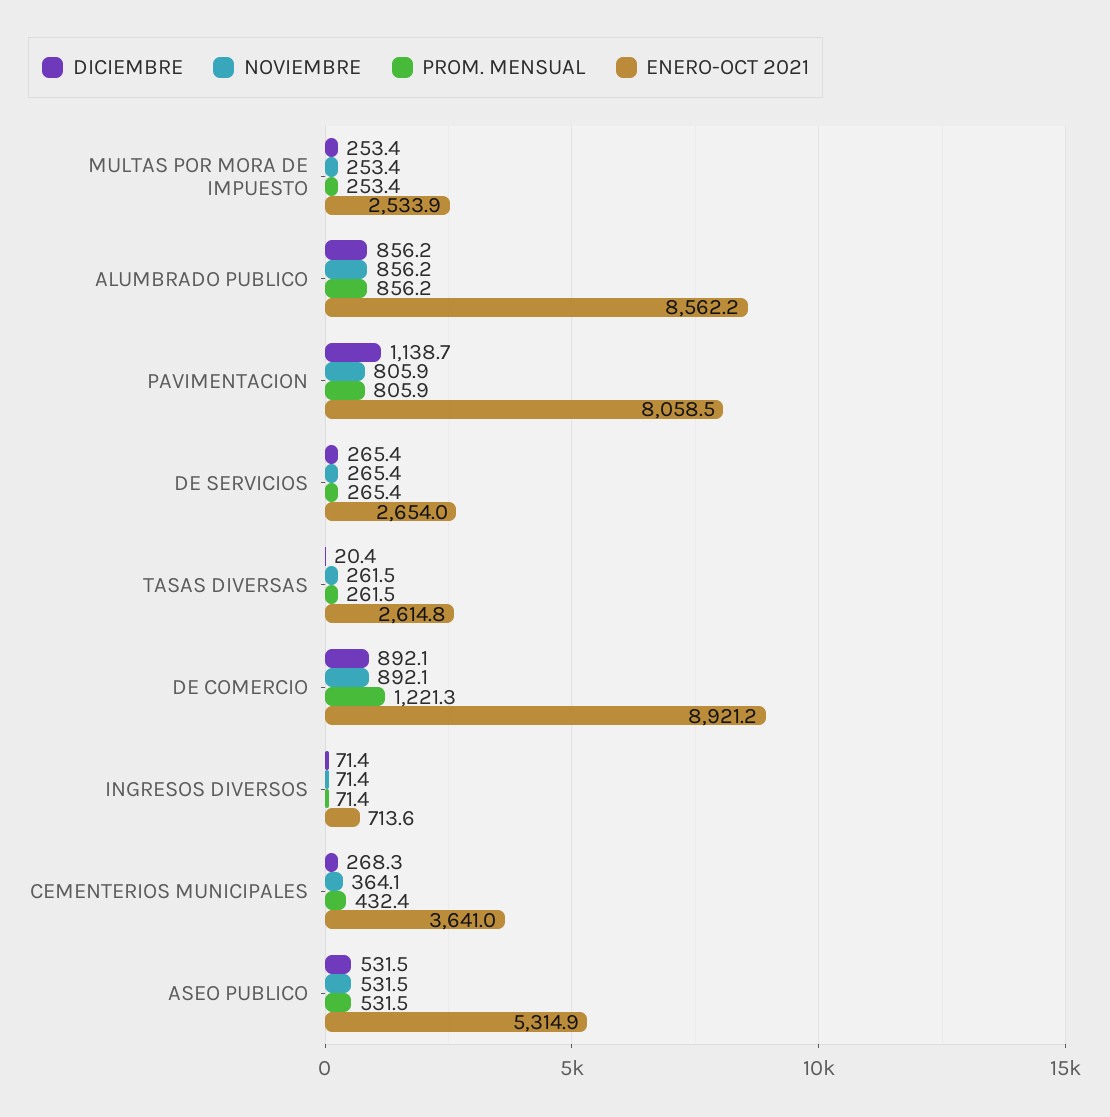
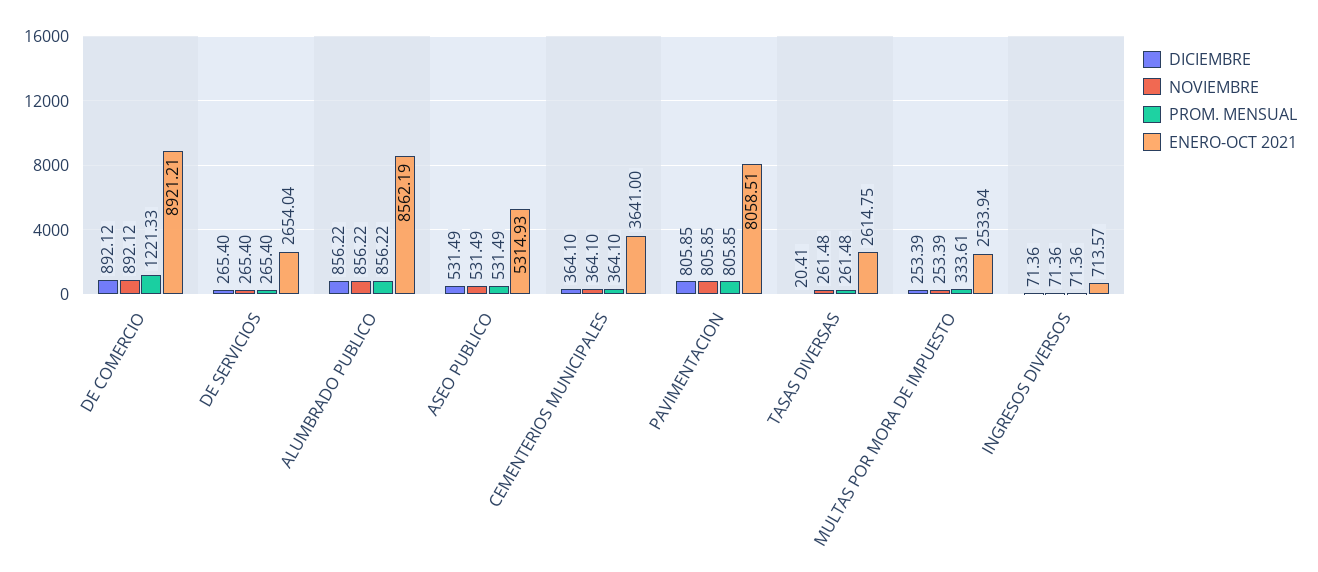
  {
    "DICIEMBRE": {
      "MULTAS POR MORA DE IMPUESTO": 253.39,
      "ALUMBRADO PUBLICO": 856.22,
-     "PAVIMENTACION": 1138.7,
+     "PAVIMENTACION": 805.85,
      "DE SERVICIOS": 265.4,
      "TASAS DIVERSAS": 20.41,
      "DE COMERCIO": 892.12,
      "INGRESOS DIVERSOS": 71.36,
-     "CEMENTERIOS MUNICIPALES": 268.3,
+     "CEMENTERIOS MUNICIPALES": 364.1,
      "ASEO PUBLICO": 531.49
    },
    "NOVIEMBRE": {
      "MULTAS POR MORA DE IMPUESTO": 253.39,
      "ALUMBRADO PUBLICO": 856.22,
      "PAVIMENTACION": 805.85,
      "DE SERVICIOS": 265.4,
      "TASAS DIVERSAS": 261.48,
      "DE COMERCIO": 892.12,
      "INGRESOS DIVERSOS": 71.36,
      "CEMENTERIOS MUNICIPALES": 364.1,
      "ASEO PUBLICO": 531.49
    },
    "PROM. MENSUAL": {
-     "MULTAS POR MORA DE IMPUESTO": 253.4,
+     "MULTAS POR MORA DE IMPUESTO": 333.61,
      "ALUMBRADO PUBLICO": 856.22,
      "PAVIMENTACION": 805.85,
      "DE SERVICIOS": 265.4,
      "TASAS DIVERSAS": 261.48,
      "DE COMERCIO": 1221.33,
      "INGRESOS DIVERSOS": 71.36,
-     "CEMENTERIOS MUNICIPALES": 432.4,
+     "CEMENTERIOS MUNICIPALES": 364.1,
      "ASEO PUBLICO": 531.49
    },
    "ENERO-OCT 2021": {
      "MULTAS POR MORA DE IMPUESTO": 2533.94,
      "ALUMBRADO PUBLICO": 8562.19,
      "PAVIMENTACION": 8058.51,
      "DE SERVICIOS": 2654.04,
      "TASAS DIVERSAS": 2614.75,
      "DE COMERCIO": 8921.21,
      "INGRESOS DIVERSOS": 713.57,
      "CEMENTERIOS MUNICIPALES": 3641,
      "ASEO PUBLICO": 5314.93
    }
  }

